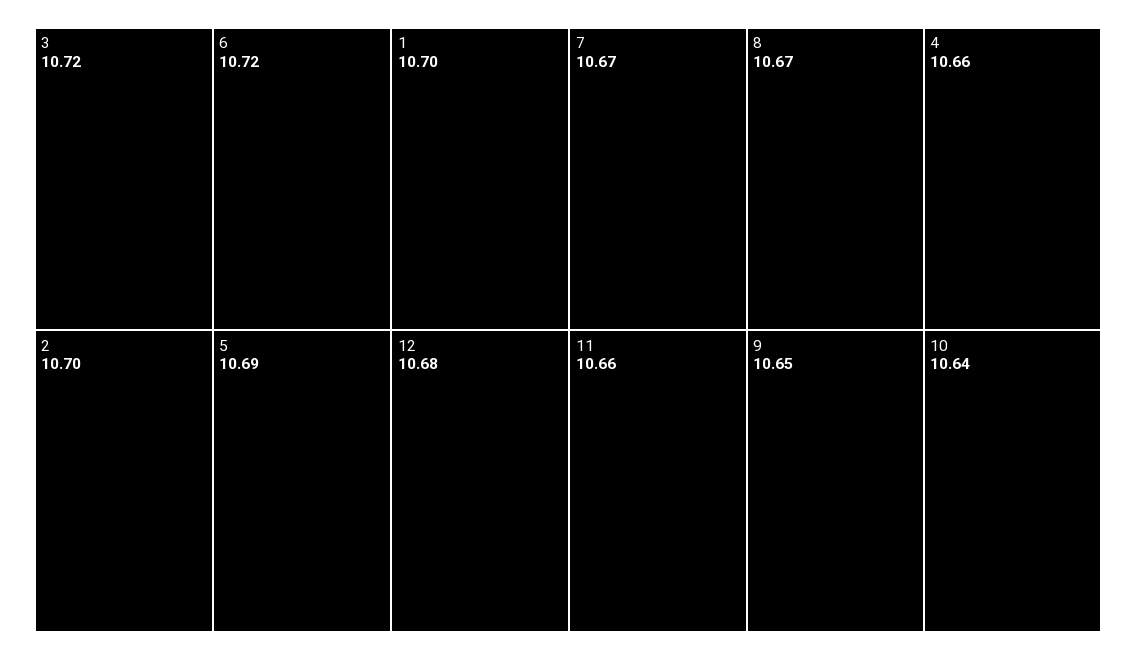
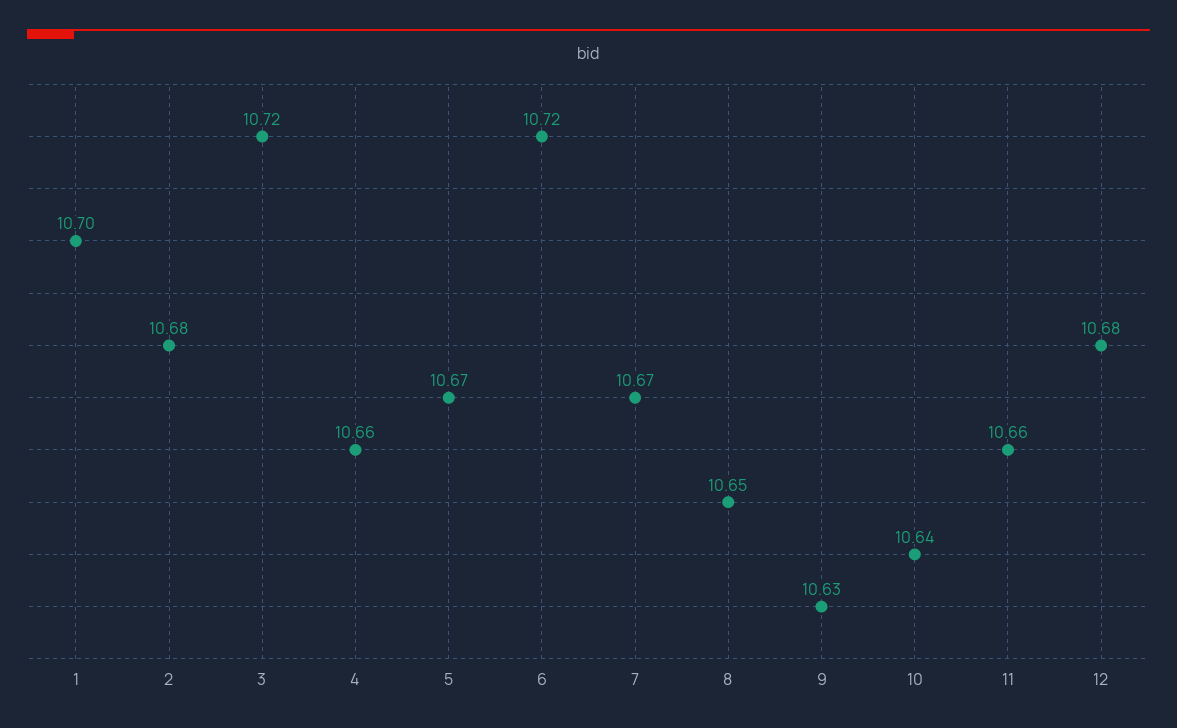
  {
    "3": 10.72,
    "6": 10.72,
    "1": 10.7,
-   "2": 10.7,
+   "2": 10.68,
-   "5": 10.69,
+   "5": 10.67,
    "12": 10.68,
    "7": 10.67,
-   "8": 10.67,
+   "8": 10.65,
    "4": 10.66,
    "11": 10.66,
-   "9": 10.65,
+   "9": 10.63,
    "10": 10.64
  }

